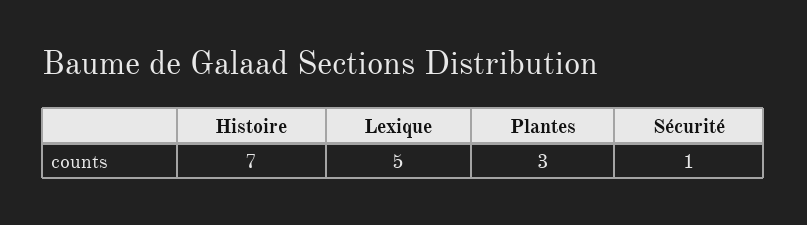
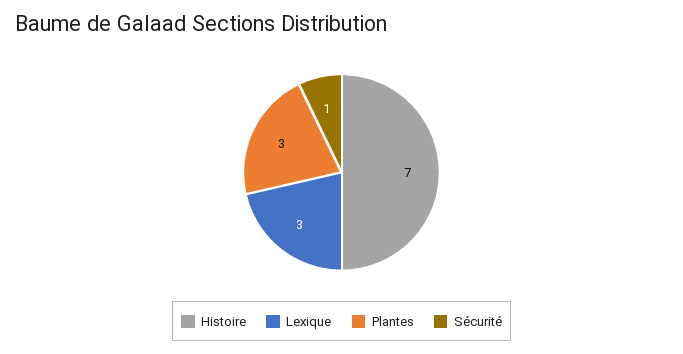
  {
    "Histoire": 7,
-   "Lexique": 5,
+   "Lexique": 3,
    "Plantes": 3,
    "Sécurité": 1
  }

